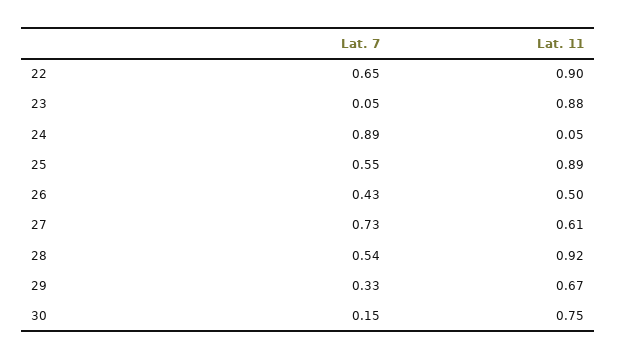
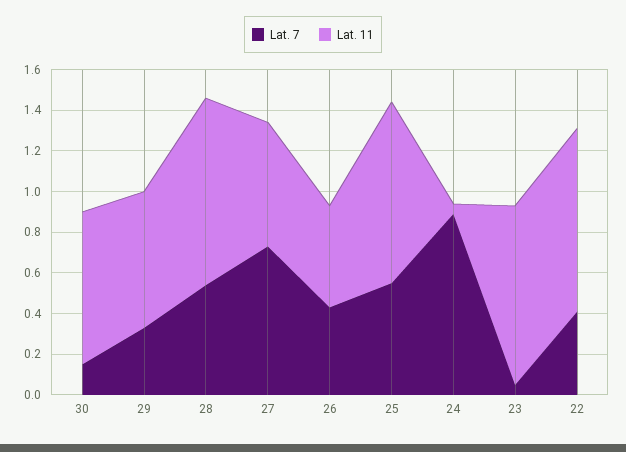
  {
    "Lat. 7": {
-     "22": 0.65,
+     "22": 0.4,
      "23": 0.05,
      "24": 0.89,
      "25": 0.55,
      "26": 0.43,
      "27": 0.73,
      "28": 0.54,
      "29": 0.33,
      "30": 0.15
    },
    "Lat. 11": {
      "22": 0.9,
      "23": 0.88,
      "24": 0.05,
      "25": 0.89,
      "26": 0.5,
      "27": 0.61,
      "28": 0.92,
      "29": 0.67,
      "30": 0.75
    }
  }

